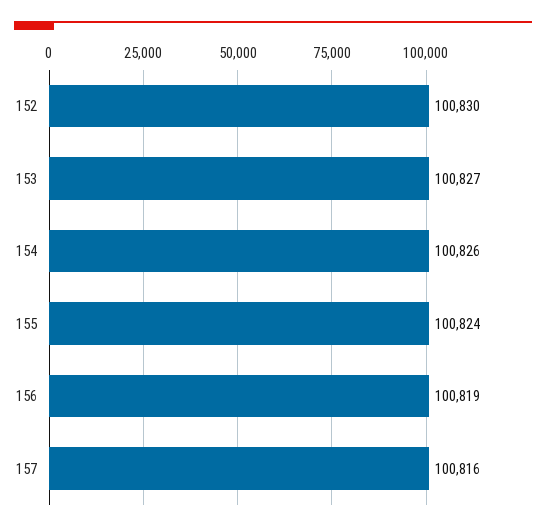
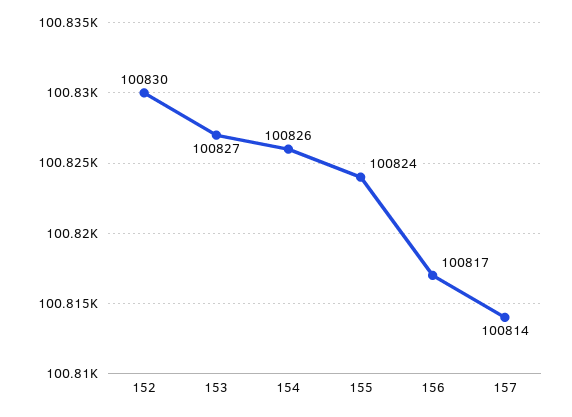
  {
    "152": 100830,
    "153": 100827,
    "154": 100826,
    "155": 100824,
-   "156": 100819,
+   "156": 100817,
-   "157": 100816
+   "157": 100814
  }

